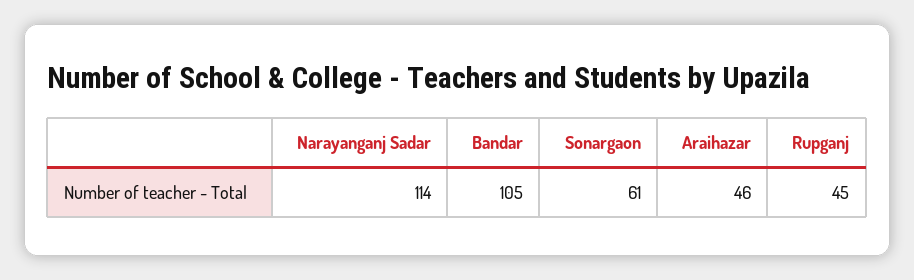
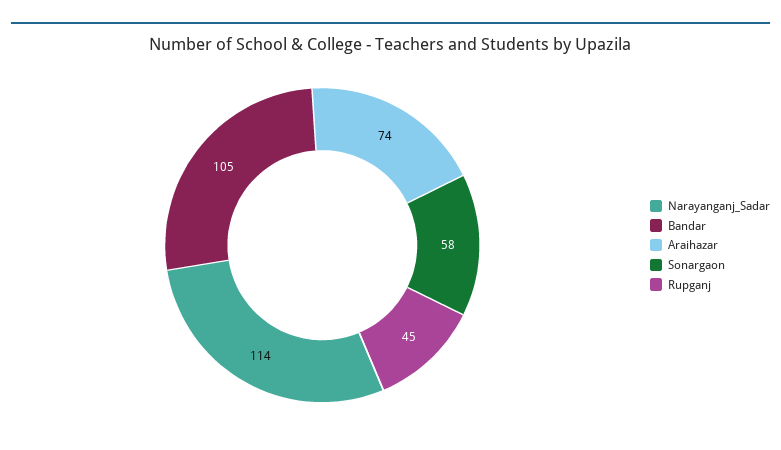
  {
    "Narayanganj Sadar": 114,
    "Bandar": 105,
-   "Sonargaon": 61,
+   "Sonargaon": 58,
-   "Araihazar": 46,
+   "Araihazar": 74,
    "Rupganj": 45
  }

